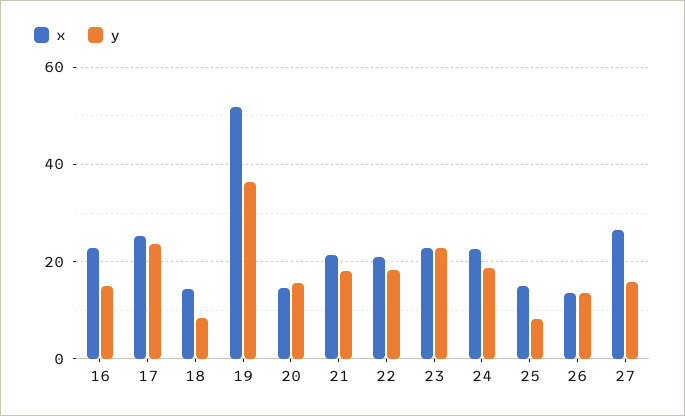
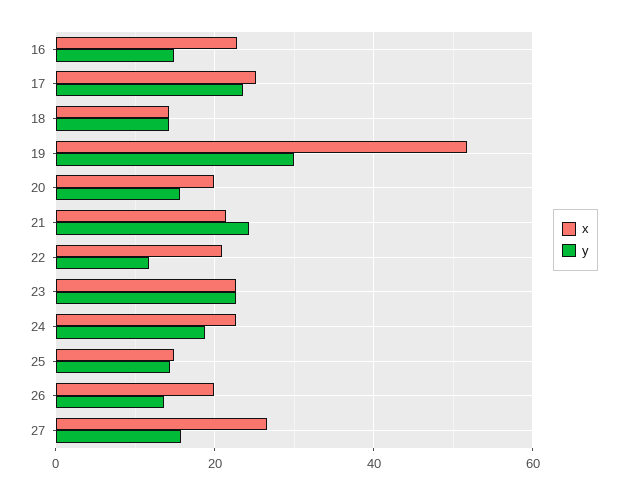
  {
    "x": {
      "16": 22,
      "17": 26,
      "18": 14,
      "19": 52,
-     "20": 14,
+     "20": 20,
      "21": 22,
      "22": 20,
      "23": 22,
      "24": 22,
      "25": 14,
-     "26": 14,
+     "26": 20,
      "27": 26
    },
    "y": {
      "16": 14,
      "17": 24,
-     "18": 8,
+     "18": 14,
-     "19": 36,
+     "19": 30,
      "20": 16,
-     "21": 18,
+     "21": 24,
-     "22": 18,
+     "22": 12,
      "23": 22,
      "24": 18,
-     "25": 8,
+     "25": 14,
      "26": 14,
      "27": 16
    }
  }

